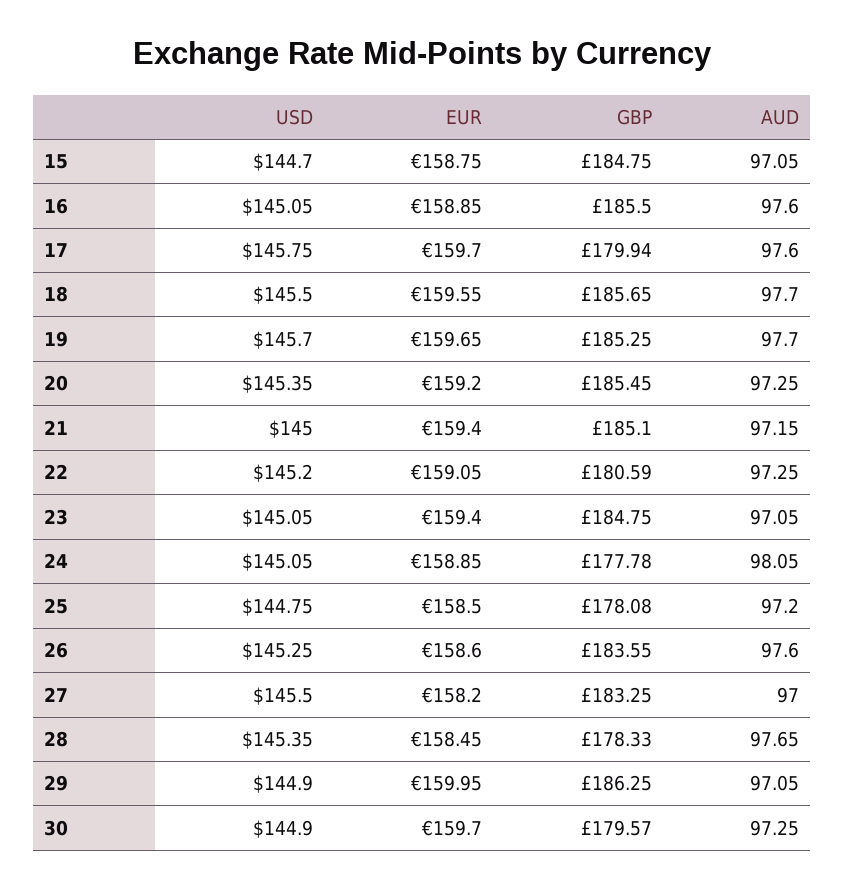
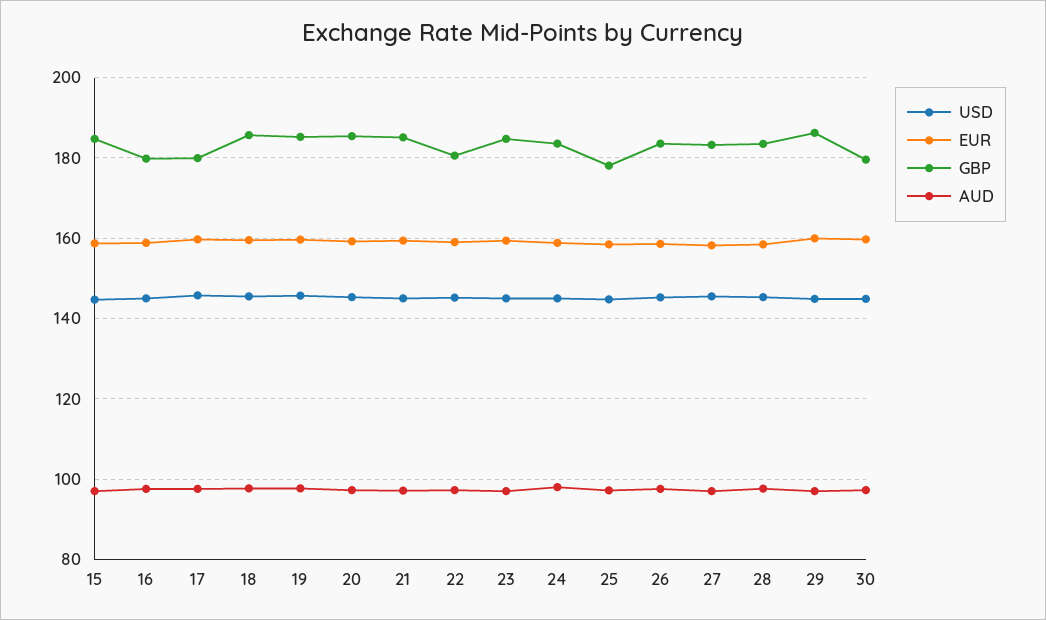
  {
    "USD": {
      "15": 144.7,
      "16": 145.05,
      "17": 145.75,
      "18": 145.5,
      "19": 145.7,
      "20": 145.35,
      "21": 145,
      "22": 145.2,
      "23": 145.05,
      "24": 145.05,
      "25": 144.75,
      "26": 145.25,
      "27": 145.5,
      "28": 145.35,
      "29": 144.9,
      "30": 144.9
    },
    "EUR": {
      "15": 158.75,
      "16": 158.85,
      "17": 159.7,
      "18": 159.55,
      "19": 159.65,
      "20": 159.2,
      "21": 159.4,
      "22": 159.05,
      "23": 159.4,
      "24": 158.85,
      "25": 158.5,
      "26": 158.6,
      "27": 158.2,
      "28": 158.45,
      "29": 159.95,
      "30": 159.7
    },
    "GBP": {
      "15": 184.75,
-     "16": 185.5,
+     "16": 180,
      "17": 179.94,
      "18": 185.65,
      "19": 185.25,
      "20": 185.45,
      "21": 185.1,
      "22": 180.59,
      "23": 184.75,
-     "24": 177.78,
+     "24": 184,
      "25": 178.08,
      "26": 183.55,
      "27": 183.25,
-     "28": 178.33,
+     "28": 184,
      "29": 186.25,
      "30": 179.57
    },
    "AUD": {
      "15": 97.05,
      "16": 97.6,
      "17": 97.6,
      "18": 97.7,
      "19": 97.7,
      "20": 97.25,
      "21": 97.15,
      "22": 97.25,
      "23": 97.05,
      "24": 98.05,
      "25": 97.2,
      "26": 97.6,
      "27": 97,
      "28": 97.65,
      "29": 97.05,
      "30": 97.25
    }
  }

